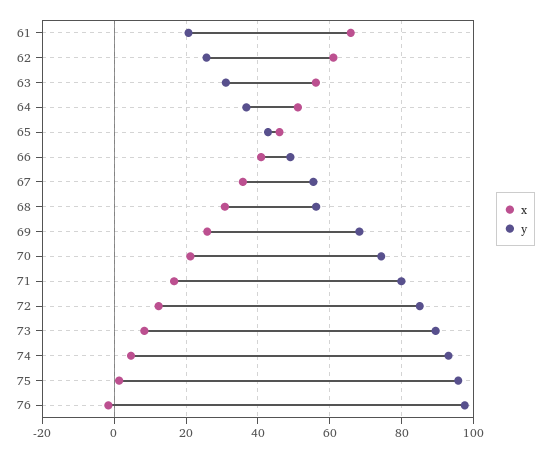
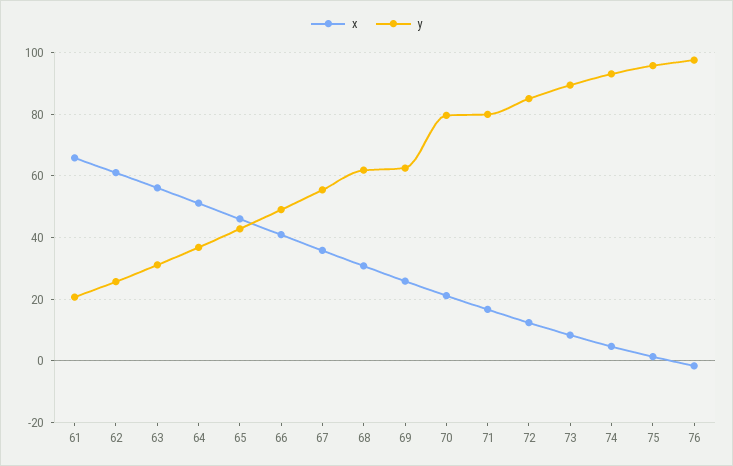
  {
    "x": {
      "61": 66,
      "62": 62,
      "63": 56,
      "64": 52,
      "65": 46,
      "66": 40,
      "67": 36,
      "68": 30,
      "69": 26,
      "70": 22,
      "71": 16,
      "72": 12,
      "73": 8,
      "74": 4,
      "75": 2,
      "76": -2
    },
    "y": {
      "61": 20,
      "62": 26,
      "63": 32,
      "64": 36,
      "65": 42,
      "66": 50,
      "67": 56,
-     "68": 56,
+     "68": 62,
-     "69": 68,
+     "69": 62,
-     "70": 74,
+     "70": 80,
      "71": 80,
      "72": 86,
      "73": 90,
      "74": 94,
      "75": 96,
      "76": 98
    }
  }

